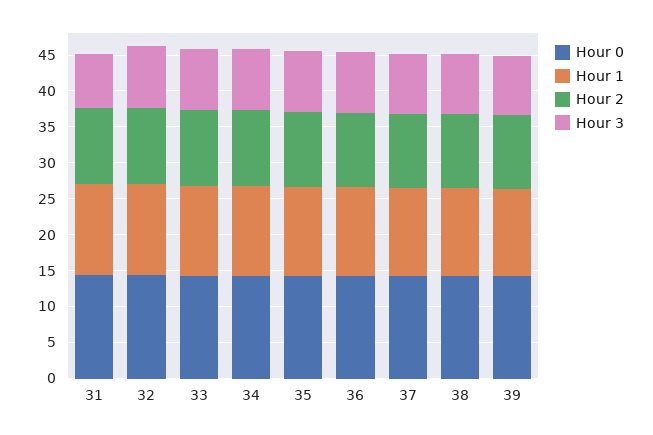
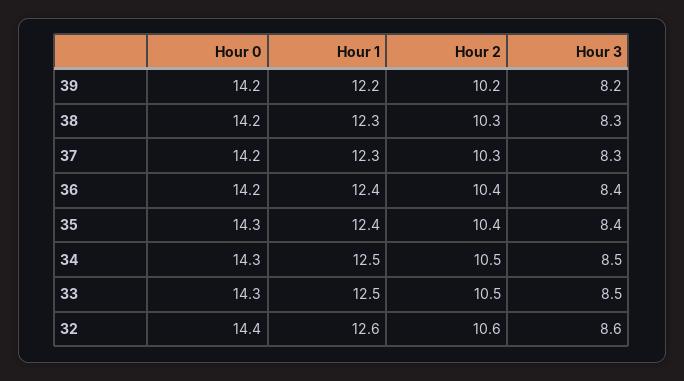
  {
    "Hour 0": {
-     "31": 15,
      "32": 14.4,
      "33": 14.3,
      "34": 14.3,
      "35": 14.3,
      "36": 14.2,
      "37": 14.2,
      "38": 14.2,
      "39": 14.2
    },
    "Hour 1": {
-     "31": 12.5,
      "32": 12.6,
      "33": 12.5,
      "34": 12.5,
      "35": 12.4,
      "36": 12.4,
      "37": 12.3,
      "38": 12.3,
      "39": 12.2
    },
    "Hour 2": {
-     "31": 10,
      "32": 10.6,
      "33": 10.5,
      "34": 10.5,
      "35": 10.4,
      "36": 10.4,
      "37": 10.3,
      "38": 10.3,
      "39": 10.2
    },
    "Hour 3": {
-     "31": 7.5,
      "32": 8.6,
      "33": 8.5,
      "34": 8.5,
      "35": 8.4,
      "36": 8.4,
      "37": 8.3,
      "38": 8.3,
      "39": 8.2
    }
  }

